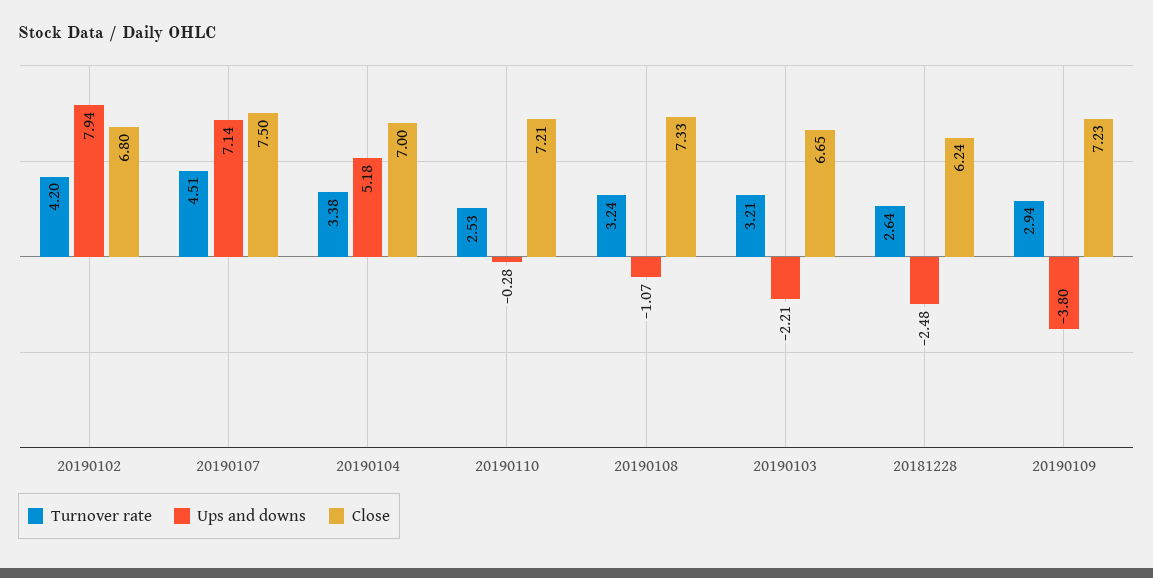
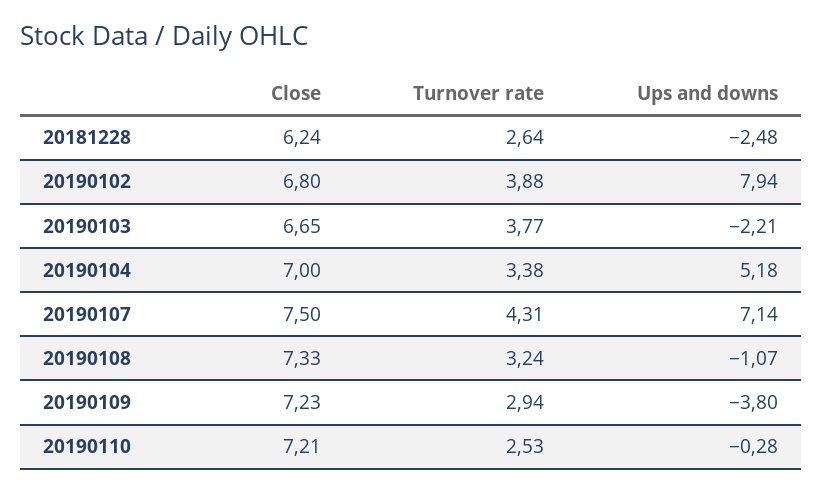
  {
    "Turnover rate": {
-     "20190102": 4.2,
+     "20190102": 3.88,
-     "20190107": 4.51,
+     "20190107": 4.31,
      "20190104": 3.38,
      "20190110": 2.53,
      "20190108": 3.24,
-     "20190103": 3.21,
+     "20190103": 3.77,
      "20181228": 2.64,
      "20190109": 2.94
    },
    "Ups and downs": {
      "20190102": 7.94,
      "20190107": 7.14,
      "20190104": 5.18,
      "20190110": -0.28,
      "20190108": -1.07,
      "20190103": -2.21,
      "20181228": -2.48,
      "20190109": -3.8
    },
    "Close": {
      "20190102": 6.8,
      "20190107": 7.5,
      "20190104": 7,
      "20190110": 7.21,
      "20190108": 7.33,
      "20190103": 6.65,
      "20181228": 6.24,
      "20190109": 7.23
    }
  }

